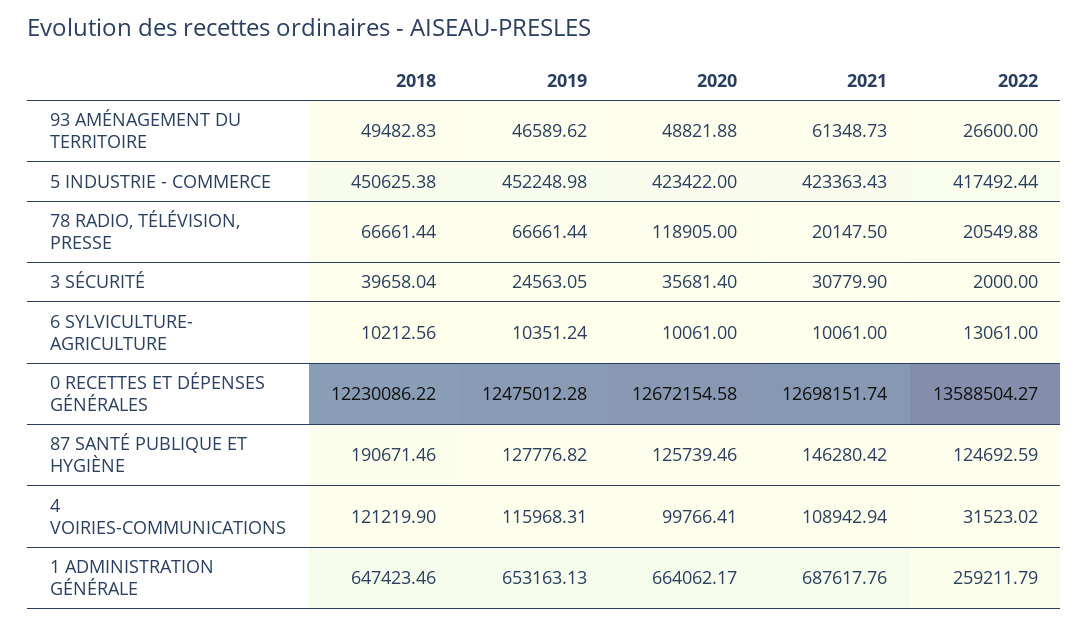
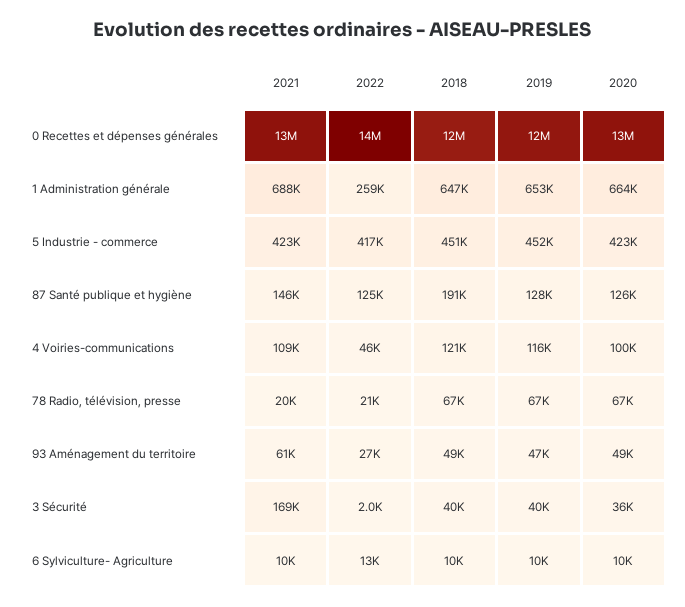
  {
    "2018": {
      "93 AMÉNAGEMENT DU TERRITOIRE": 49482.83,
      "5 INDUSTRIE - COMMERCE": 450625.38,
      "78 RADIO, TÉLÉVISION, PRESSE": 66661.44,
      "3 SÉCURITÉ": 39658.04,
      "6 SYLVICULTURE- AGRICULTURE": 10212.56,
      "0 RECETTES ET DÉPENSES GÉNÉRALES": 12230086.22,
      "87 SANTÉ PUBLIQUE ET HYGIÈNE": 190671.46,
      "4 VOIRIES-COMMUNICATIONS": 121219.9,
      "1 ADMINISTRATION GÉNÉRALE": 647423.46
    },
    "2019": {
      "93 AMÉNAGEMENT DU TERRITOIRE": 46589.62,
      "5 INDUSTRIE - COMMERCE": 452248.98,
      "78 RADIO, TÉLÉVISION, PRESSE": 66661.44,
-     "3 SÉCURITÉ": 24563.05,
+     "3 SÉCURITÉ": 40000,
      "6 SYLVICULTURE- AGRICULTURE": 10351.24,
      "0 RECETTES ET DÉPENSES GÉNÉRALES": 12475012.28,
      "87 SANTÉ PUBLIQUE ET HYGIÈNE": 127776.82,
      "4 VOIRIES-COMMUNICATIONS": 115968.31,
      "1 ADMINISTRATION GÉNÉRALE": 653163.13
    },
    "2020": {
      "93 AMÉNAGEMENT DU TERRITOIRE": 48821.88,
      "5 INDUSTRIE - COMMERCE": 423422,
-     "78 RADIO, TÉLÉVISION, PRESSE": 118905,
+     "78 RADIO, TÉLÉVISION, PRESSE": 67000,
      "3 SÉCURITÉ": 35681.4,
      "6 SYLVICULTURE- AGRICULTURE": 10061,
      "0 RECETTES ET DÉPENSES GÉNÉRALES": 12672154.58,
      "87 SANTÉ PUBLIQUE ET HYGIÈNE": 125739.46,
      "4 VOIRIES-COMMUNICATIONS": 99766.41,
      "1 ADMINISTRATION GÉNÉRALE": 664062.17
    },
    "2021": {
      "93 AMÉNAGEMENT DU TERRITOIRE": 61348.73,
      "5 INDUSTRIE - COMMERCE": 423363.43,
      "78 RADIO, TÉLÉVISION, PRESSE": 20147.5,
-     "3 SÉCURITÉ": 30779.9,
+     "3 SÉCURITÉ": 169000,
      "6 SYLVICULTURE- AGRICULTURE": 10061,
      "0 RECETTES ET DÉPENSES GÉNÉRALES": 12698151.74,
      "87 SANTÉ PUBLIQUE ET HYGIÈNE": 146280.42,
      "4 VOIRIES-COMMUNICATIONS": 108942.94,
      "1 ADMINISTRATION GÉNÉRALE": 687617.76
    },
    "2022": {
      "93 AMÉNAGEMENT DU TERRITOIRE": 26600,
      "5 INDUSTRIE - COMMERCE": 417492.44,
      "78 RADIO, TÉLÉVISION, PRESSE": 20549.88,
      "3 SÉCURITÉ": 2000,
      "6 SYLVICULTURE- AGRICULTURE": 13061,
      "0 RECETTES ET DÉPENSES GÉNÉRALES": 13588504.27,
      "87 SANTÉ PUBLIQUE ET HYGIÈNE": 124692.59,
-     "4 VOIRIES-COMMUNICATIONS": 31523.02,
+     "4 VOIRIES-COMMUNICATIONS": 46000,
      "1 ADMINISTRATION GÉNÉRALE": 259211.79
    }
  }

